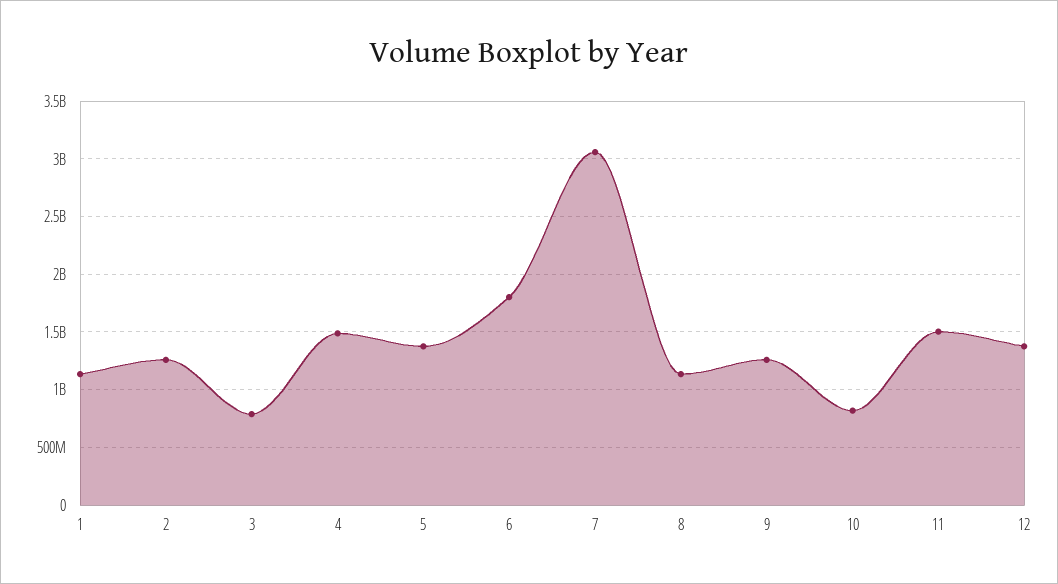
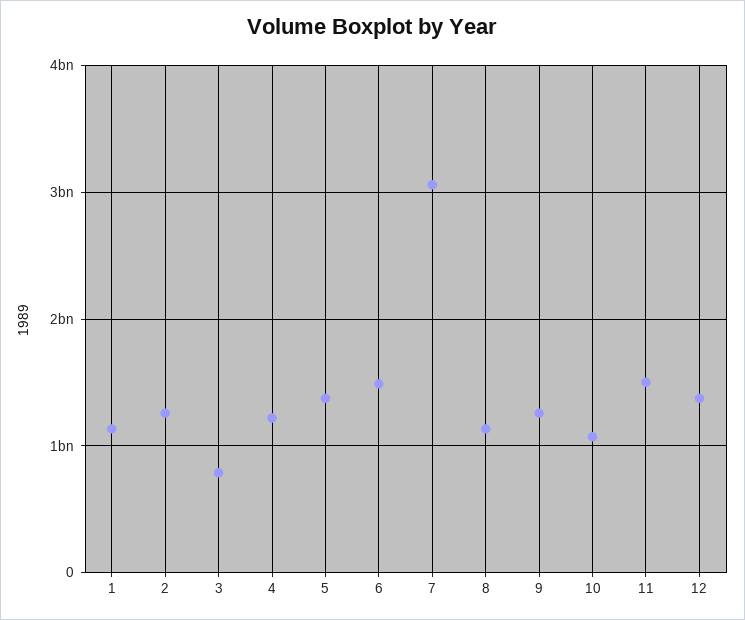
  {
    "1": 1100000000,
    "2": 1300000000,
    "3": 800000000,
-   "4": 1500000000,
+   "4": 1200000000,
    "5": 1400000000,
-   "6": 1800000000,
+   "6": 1500000000,
    "7": 3100000000,
    "8": 1100000000,
    "9": 1300000000,
-   "10": 800000000,
+   "10": 1100000000,
    "11": 1500000000,
    "12": 1400000000
  }

